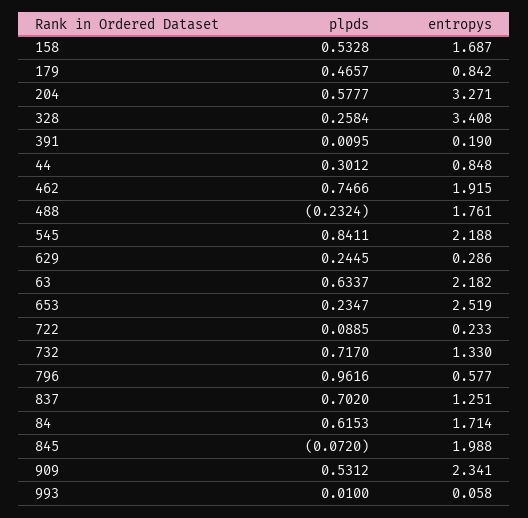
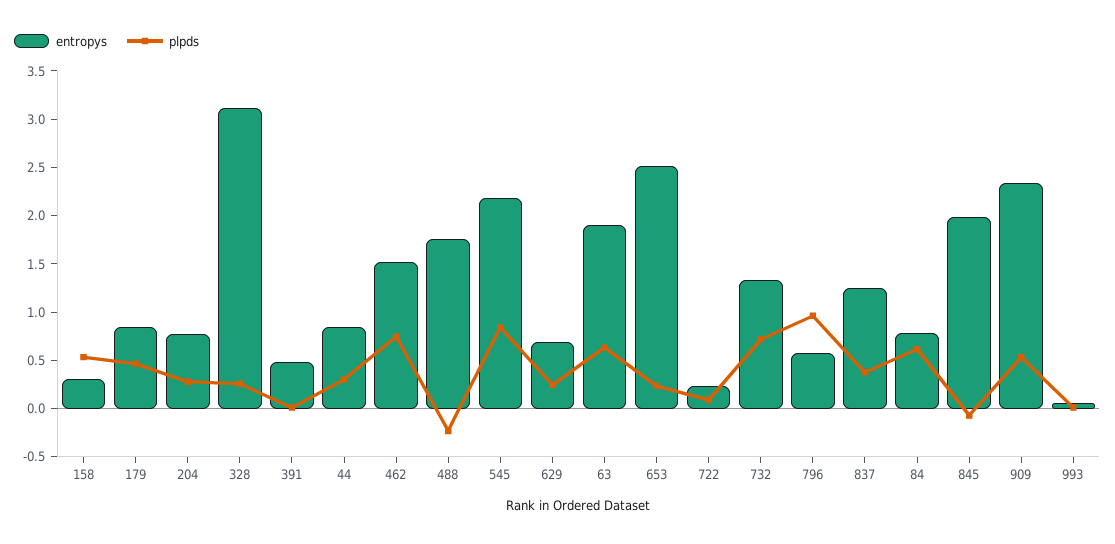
  {
    "plpds": {
      "158": 0.5328,
      "179": 0.4657,
-     "204": 0.5777,
+     "204": 0.3,
      "328": 0.2584,
      "391": 0.0095,
      "44": 0.3012,
      "462": 0.7466,
      "488": -0.2324,
      "545": 0.8411,
      "629": 0.2445,
      "63": 0.6337,
      "653": 0.2347,
      "722": 0.0885,
      "732": 0.717,
      "796": 0.9616,
-     "837": 0.702,
+     "837": 0.4,
      "84": 0.6153,
      "845": -0.072,
      "909": 0.5312,
      "993": 0.01
    },
    "entropys": {
-     "158": 1.687,
+     "158": 0.3,
      "179": 0.842,
-     "204": 3.271,
+     "204": 0.8,
-     "328": 3.408,
+     "328": 3.1,
-     "391": 0.19,
+     "391": 0.5,
      "44": 0.848,
-     "462": 1.915,
+     "462": 1.5,
      "488": 1.761,
      "545": 2.188,
-     "629": 0.286,
+     "629": 0.7,
-     "63": 2.182,
+     "63": 1.9,
      "653": 2.519,
      "722": 0.233,
      "732": 1.33,
      "796": 0.577,
      "837": 1.251,
-     "84": 1.714,
+     "84": 0.8,
      "845": 1.988,
      "909": 2.341,
      "993": 0.058
    }
  }

